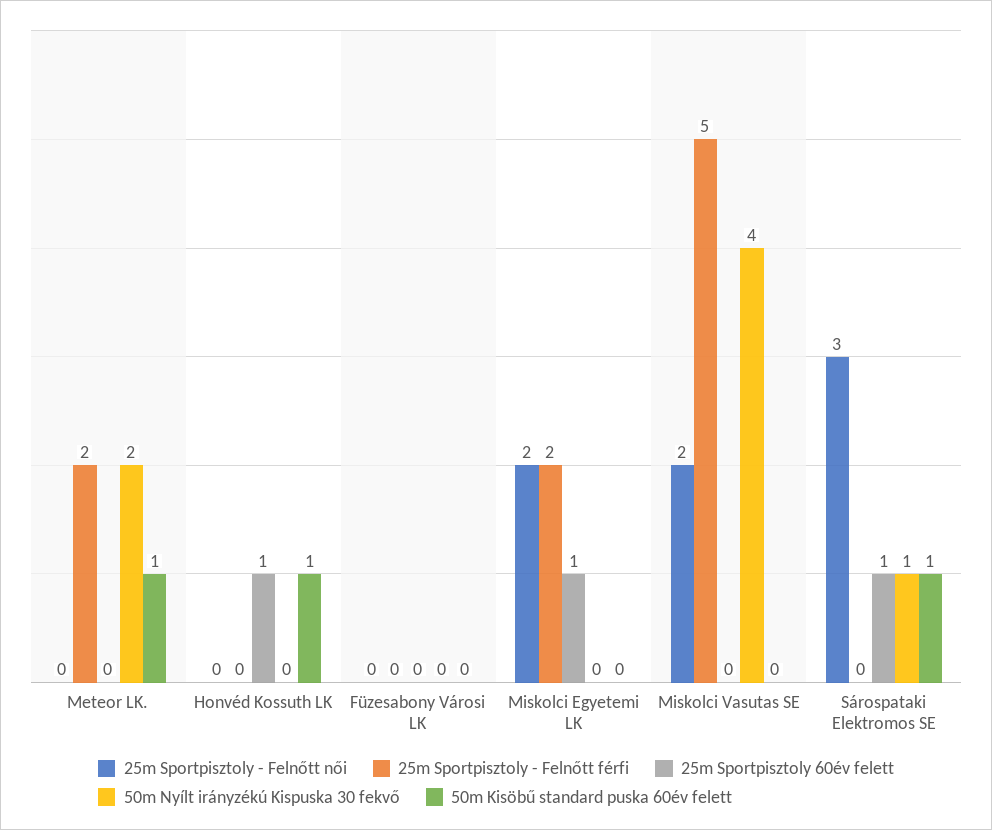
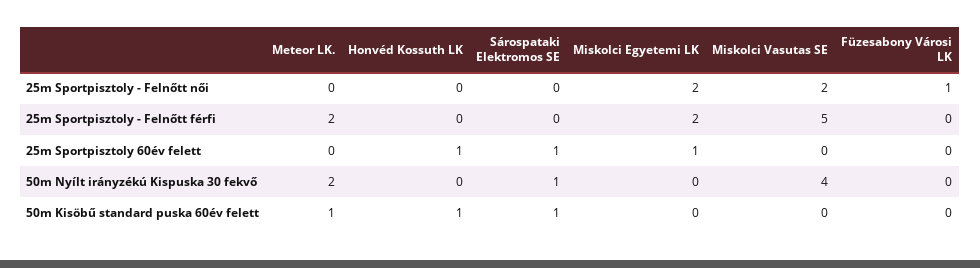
  {
    "25m Sportpisztoly - Felnőtt női": {
      "Meteor LK.": 0,
      "Honvéd Kossuth LK": 0,
-     "Füzesabony Városi LK": 0,
+     "Füzesabony Városi LK": 1,
      "Miskolci Egyetemi LK": 2,
      "Miskolci Vasutas SE": 2,
-     "Sárospataki Elektromos SE": 3
+     "Sárospataki Elektromos SE": 0
    },
    "25m Sportpisztoly - Felnőtt férfi": {
      "Meteor LK.": 2,
      "Honvéd Kossuth LK": 0,
      "Füzesabony Városi LK": 0,
      "Miskolci Egyetemi LK": 2,
      "Miskolci Vasutas SE": 5,
      "Sárospataki Elektromos SE": 0
    },
    "25m Sportpisztoly 60év felett": {
      "Meteor LK.": 0,
      "Honvéd Kossuth LK": 1,
      "Füzesabony Városi LK": 0,
      "Miskolci Egyetemi LK": 1,
      "Miskolci Vasutas SE": 0,
      "Sárospataki Elektromos SE": 1
    },
    "50m Nyílt irányzékú Kispuska 30 fekvő": {
      "Meteor LK.": 2,
      "Honvéd Kossuth LK": 0,
      "Füzesabony Városi LK": 0,
      "Miskolci Egyetemi LK": 0,
      "Miskolci Vasutas SE": 4,
      "Sárospataki Elektromos SE": 1
    },
    "50m Kisöbű standard puska 60év felett": {
      "Meteor LK.": 1,
      "Honvéd Kossuth LK": 1,
      "Füzesabony Városi LK": 0,
      "Miskolci Egyetemi LK": 0,
      "Miskolci Vasutas SE": 0,
      "Sárospataki Elektromos SE": 1
    }
  }

